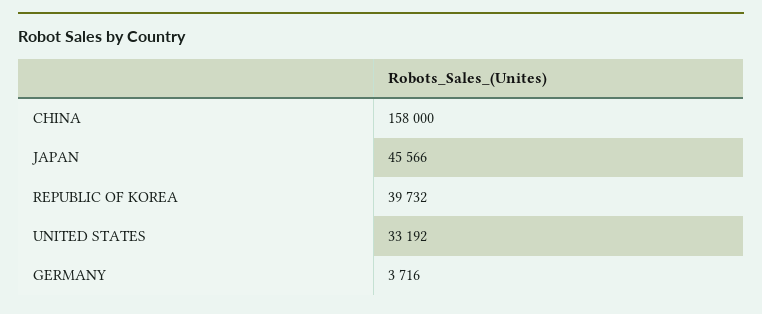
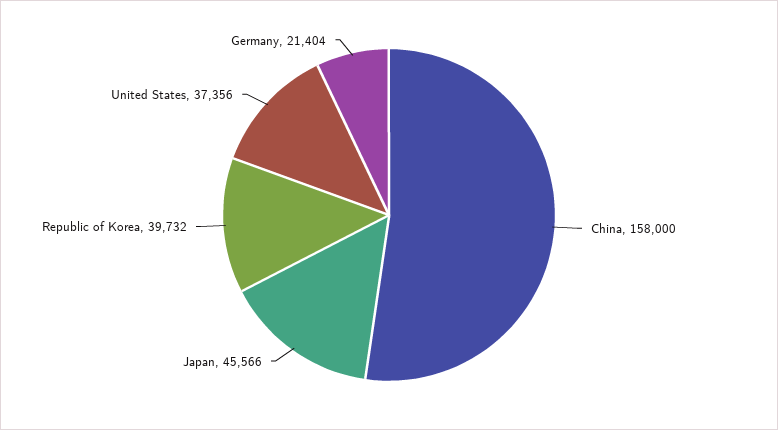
  {
    "CHINA": 158000,
    "JAPAN": 45566,
    "REPUBLIC OF KOREA": 39732,
-   "UNITED STATES": 33192,
+   "UNITED STATES": 37356,
-   "GERMANY": 3716
+   "GERMANY": 21404
  }

